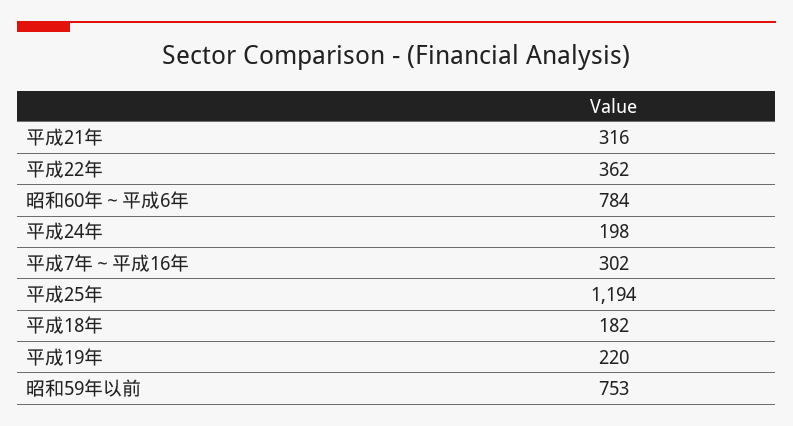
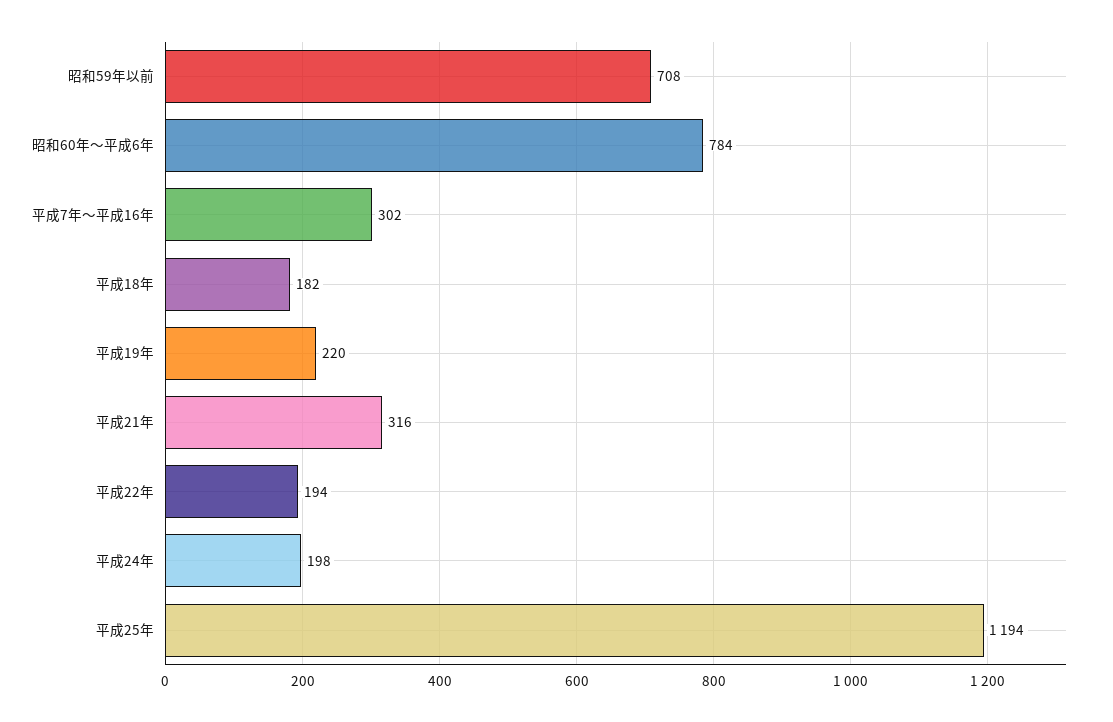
  {
    "平成21年": 316,
-   "平成22年": 362,
+   "平成22年": 194,
    "昭和60年～平成6年": 784,
    "平成24年": 198,
    "平成7年～平成16年": 302,
    "平成25年": 1194,
    "平成18年": 182,
    "平成19年": 220,
-   "昭和59年以前": 753
+   "昭和59年以前": 708
  }

